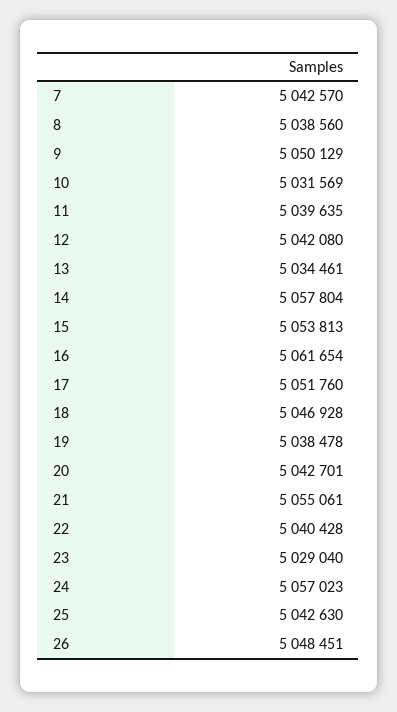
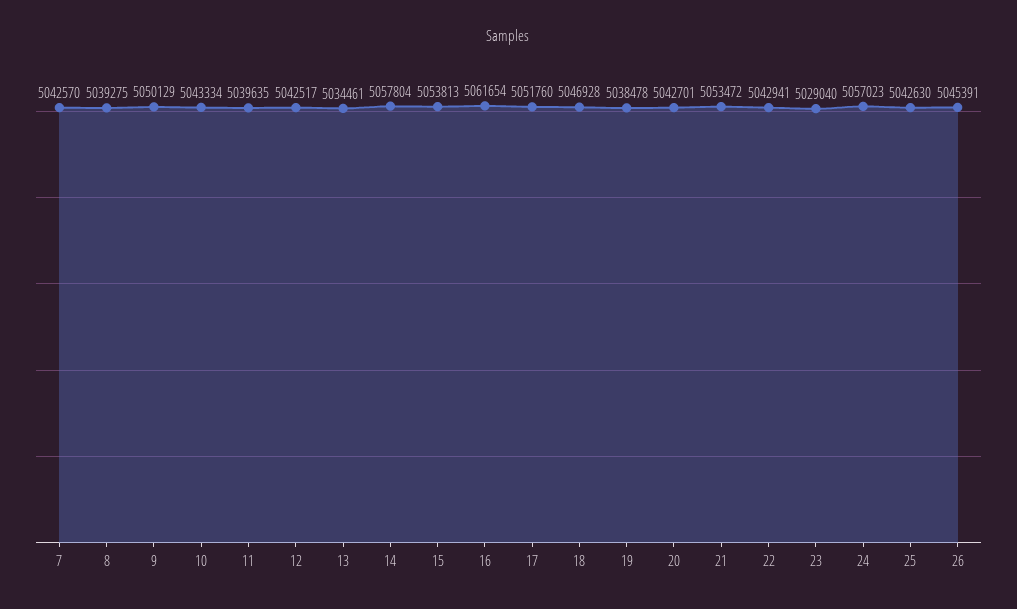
  {
    "7": 5042570,
-   "8": 5038560,
+   "8": 5039275,
    "9": 5050129,
-   "10": 5031569,
+   "10": 5043334,
    "11": 5039635,
-   "12": 5042080,
+   "12": 5042517,
    "13": 5034461,
    "14": 5057804,
    "15": 5053813,
    "16": 5061654,
    "17": 5051760,
    "18": 5046928,
    "19": 5038478,
    "20": 5042701,
-   "21": 5055061,
+   "21": 5053472,
-   "22": 5040428,
+   "22": 5042941,
    "23": 5029040,
    "24": 5057023,
    "25": 5042630,
-   "26": 5048451
+   "26": 5045391
  }

